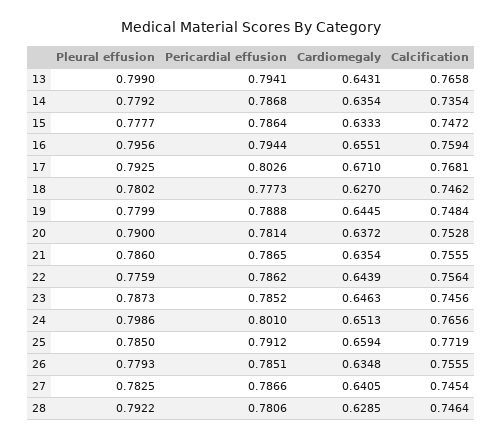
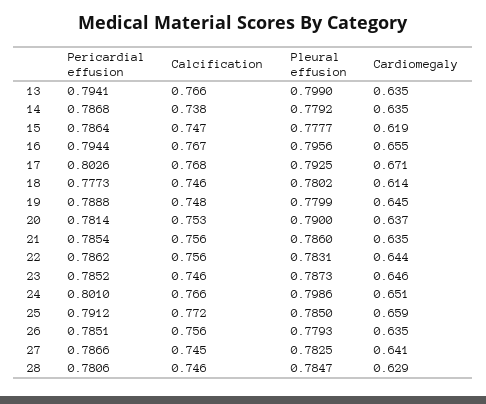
  {
    "Pleural effusion": {
      "13": 0.799,
      "14": 0.7792,
      "15": 0.7777,
      "16": 0.7956,
      "17": 0.7925,
      "18": 0.7802,
      "19": 0.7799,
      "20": 0.79,
      "21": 0.786,
-     "22": 0.7759,
+     "22": 0.7831,
      "23": 0.7873,
      "24": 0.7986,
      "25": 0.785,
      "26": 0.7793,
      "27": 0.7825,
-     "28": 0.7922
+     "28": 0.7847
    },
    "Pericardial effusion": {
      "13": 0.7941,
      "14": 0.7868,
      "15": 0.7864,
      "16": 0.7944,
      "17": 0.8026,
      "18": 0.7773,
      "19": 0.7888,
      "20": 0.7814,
-     "21": 0.7865,
+     "21": 0.7854,
      "22": 0.7862,
      "23": 0.7852,
      "24": 0.801,
      "25": 0.7912,
      "26": 0.7851,
      "27": 0.7866,
      "28": 0.7806
    },
    "Cardiomegaly": {
-     "13": 0.6431,
+     "13": 0.635,
      "14": 0.6354,
-     "15": 0.6333,
+     "15": 0.619,
      "16": 0.6551,
      "17": 0.671,
-     "18": 0.627,
+     "18": 0.614,
      "19": 0.6445,
      "20": 0.6372,
      "21": 0.6354,
      "22": 0.6439,
      "23": 0.6463,
      "24": 0.6513,
      "25": 0.6594,
      "26": 0.6348,
      "27": 0.6405,
      "28": 0.6285
    },
    "Calcification": {
      "13": 0.7658,
-     "14": 0.7354,
+     "14": 0.738,
      "15": 0.7472,
-     "16": 0.7594,
+     "16": 0.767,
      "17": 0.7681,
      "18": 0.7462,
      "19": 0.7484,
      "20": 0.7528,
      "21": 0.7555,
      "22": 0.7564,
      "23": 0.7456,
      "24": 0.7656,
      "25": 0.7719,
      "26": 0.7555,
      "27": 0.7454,
      "28": 0.7464
    }
  }

